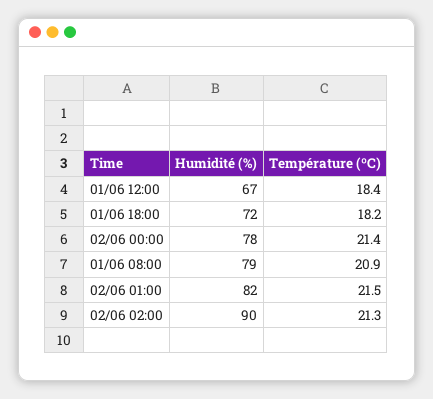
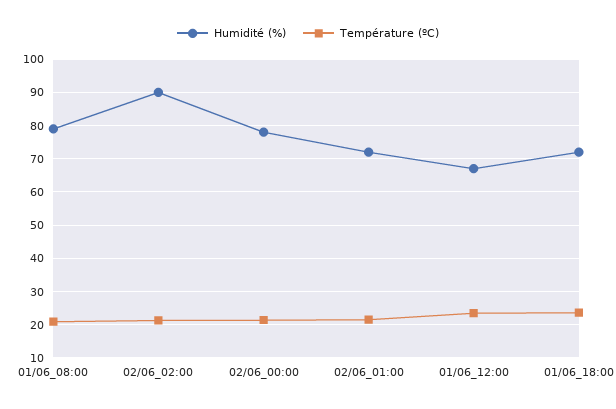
  {
    "Humidité (%)": {
      "01/06 12:00": 67,
      "01/06 18:00": 72,
      "02/06 00:00": 78,
      "01/06 08:00": 79,
-     "02/06 01:00": 82,
+     "02/06 01:00": 72,
      "02/06 02:00": 90
    },
    "Température (ºC)": {
-     "01/06 12:00": 18.4,
+     "01/06 12:00": 24,
-     "01/06 18:00": 18.2,
+     "01/06 18:00": 24,
      "02/06 00:00": 21.4,
      "01/06 08:00": 20.9,
      "02/06 01:00": 21.5,
      "02/06 02:00": 21.3
    }
  }

